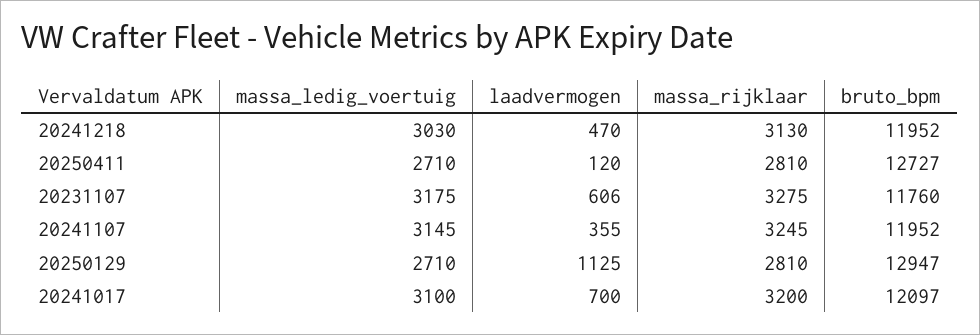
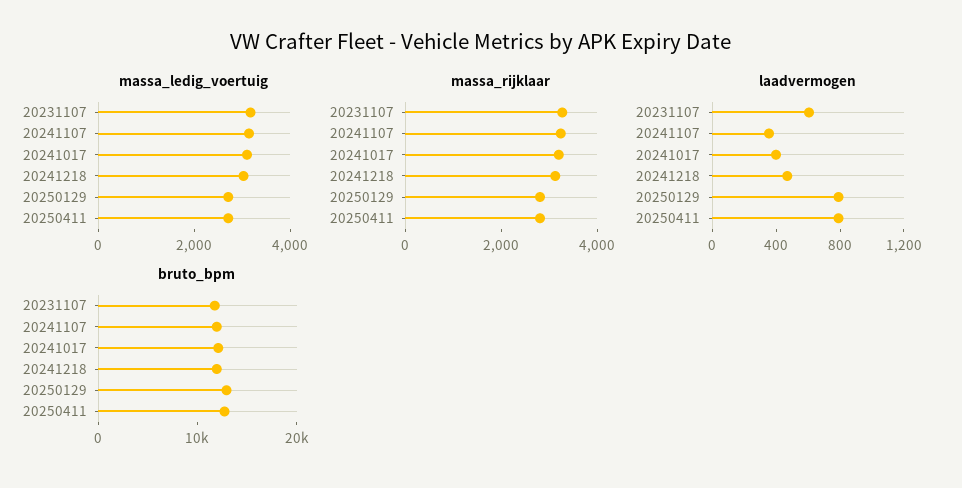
  {
    "massa_ledig_voertuig": {
      "20241218": 3030,
      "20250411": 2710,
      "20231107": 3175,
      "20241107": 3145,
      "20250129": 2710,
      "20241017": 3100
    },
    "laadvermogen": {
      "20241218": 470,
-     "20250411": 120,
+     "20250411": 800,
      "20231107": 606,
      "20241107": 355,
-     "20250129": 1125,
+     "20250129": 800,
-     "20241017": 700
+     "20241017": 400
    },
    "massa_rijklaar": {
      "20241218": 3130,
      "20250411": 2810,
      "20231107": 3275,
      "20241107": 3245,
      "20250129": 2810,
      "20241017": 3200
    },
    "bruto_bpm": {
      "20241218": 11952,
      "20250411": 12727,
      "20231107": 11760,
      "20241107": 11952,
      "20250129": 12947,
      "20241017": 12097
    }
  }

